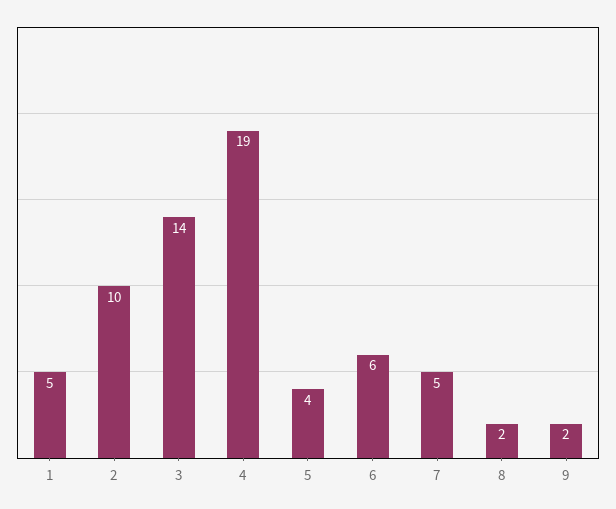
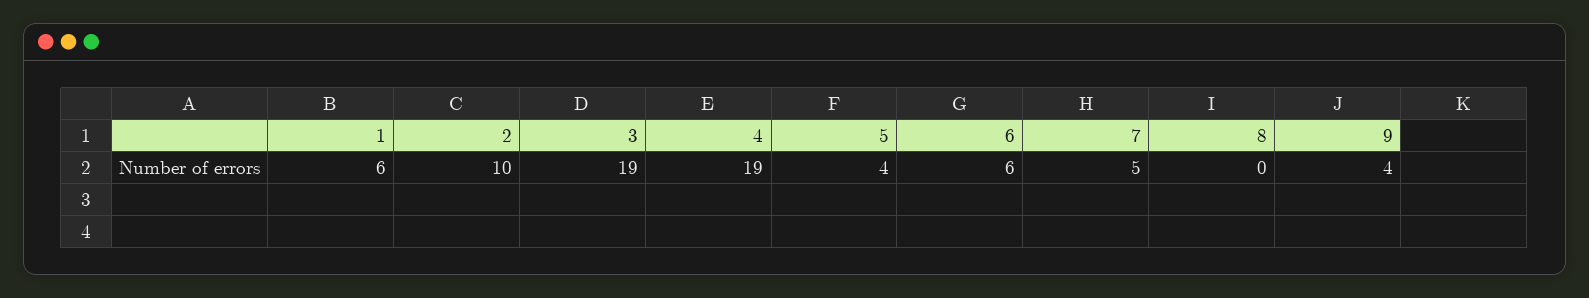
  {
-   "1": 5,
+   "1": 6,
    "2": 10,
-   "3": 14,
+   "3": 19,
    "4": 19,
    "5": 4,
    "6": 6,
    "7": 5,
-   "8": 2,
+   "8": 0,
-   "9": 2
+   "9": 4
  }

